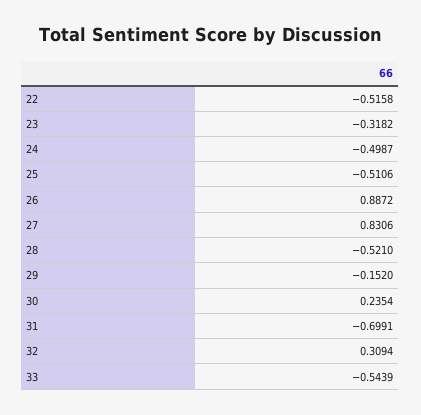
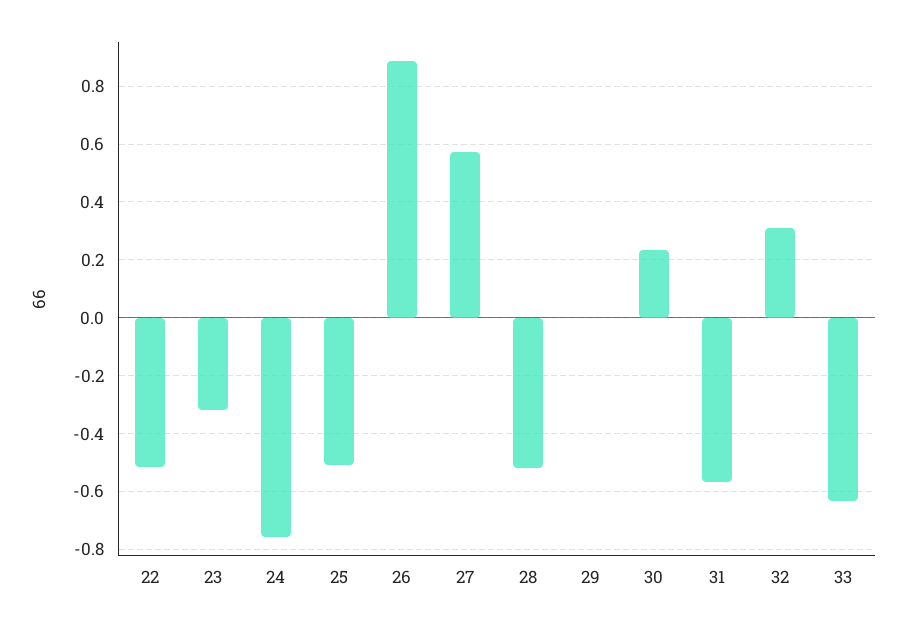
  {
    "22": -0.5158,
    "23": -0.3182,
-   "24": -0.4987,
+   "24": -0.75,
    "25": -0.5106,
    "26": 0.8872,
-   "27": 0.8306,
+   "27": 0.575,
    "28": -0.521,
-   "29": -0.152,
+   "29": 0,
    "30": 0.2354,
-   "31": -0.6991,
+   "31": -0.575,
    "32": 0.3094,
-   "33": -0.5439
+   "33": -0.625
  }

